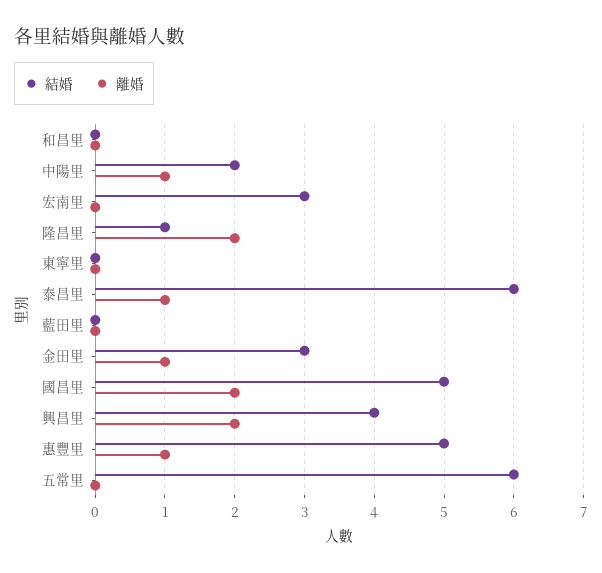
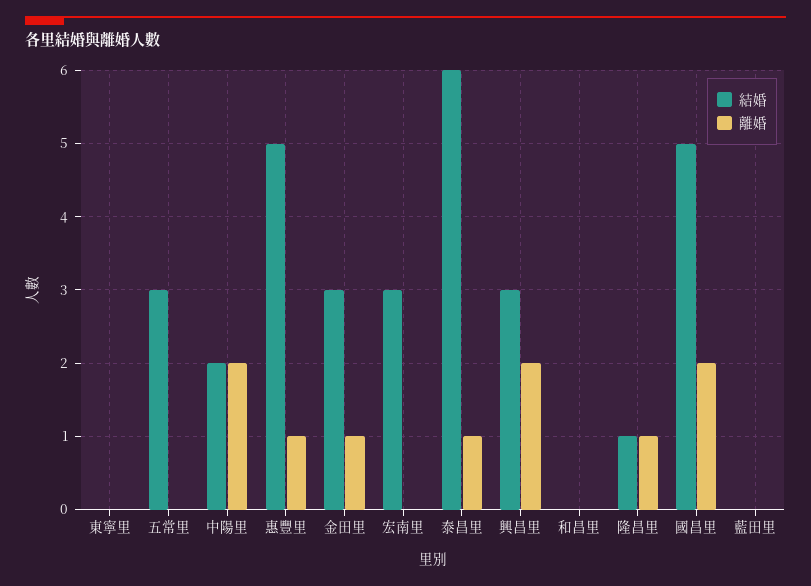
  {
    "結婚": {
      "和昌里": 0,
      "中陽里": 2,
      "宏南里": 3,
      "隆昌里": 1,
      "東寧里": 0,
      "泰昌里": 6,
      "藍田里": 0,
      "金田里": 3,
      "國昌里": 5,
-     "興昌里": 4,
+     "興昌里": 3,
      "惠豐里": 5,
-     "五常里": 6
+     "五常里": 3
    },
    "離婚": {
      "和昌里": 0,
-     "中陽里": 1,
+     "中陽里": 2,
      "宏南里": 0,
-     "隆昌里": 2,
+     "隆昌里": 1,
      "東寧里": 0,
      "泰昌里": 1,
      "藍田里": 0,
      "金田里": 1,
      "國昌里": 2,
      "興昌里": 2,
      "惠豐里": 1,
      "五常里": 0
    }
  }

